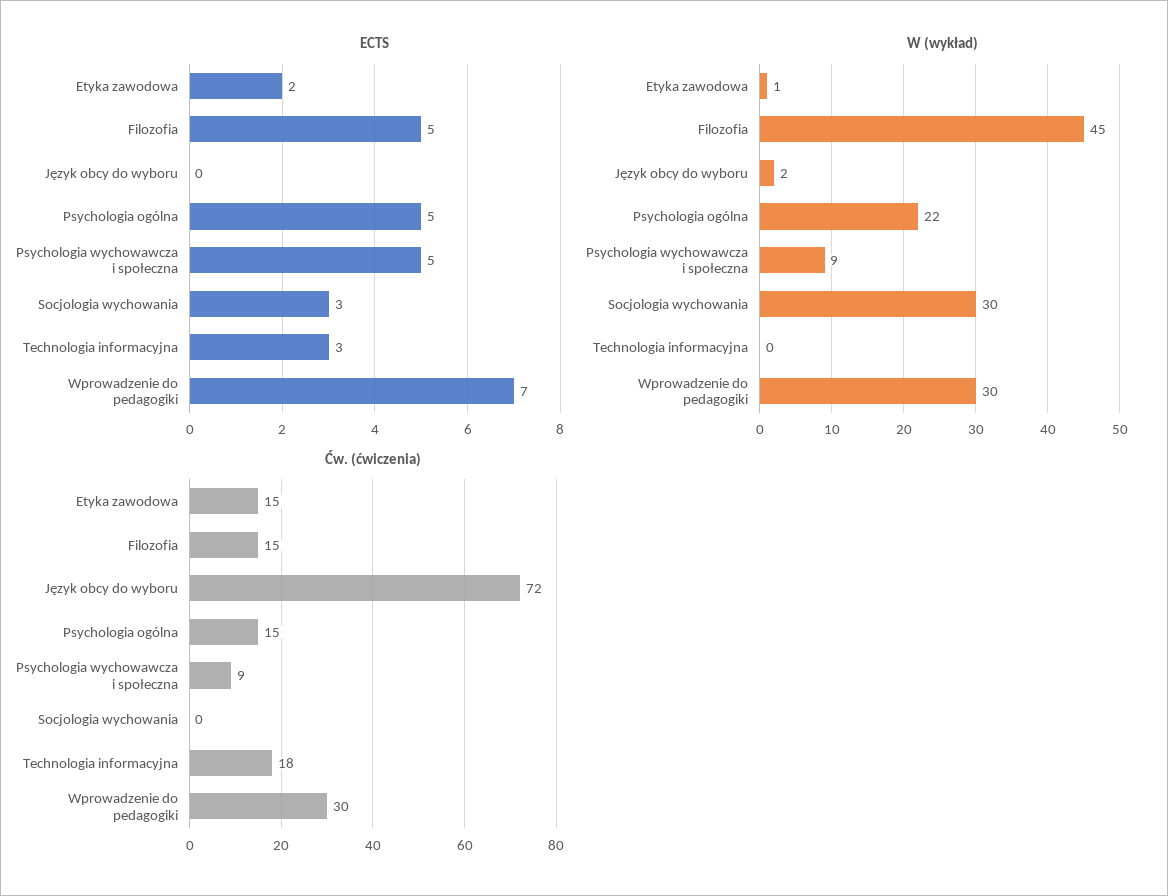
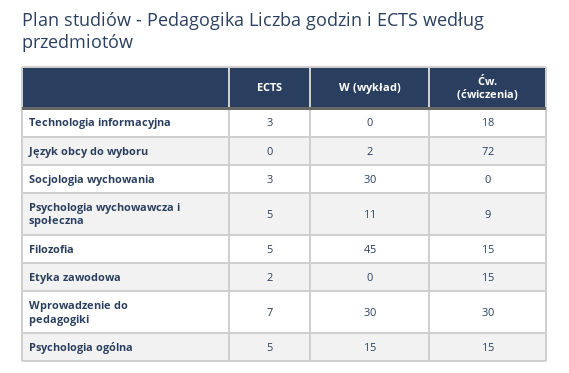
  {
    "ECTS": {
      "Etyka zawodowa": 2,
      "Filozofia": 5,
      "Język obcy do wyboru": 0,
      "Psychologia ogólna": 5,
      "Psychologia wychowawcza i społeczna": 5,
      "Socjologia wychowania": 3,
      "Technologia informacyjna": 3,
      "Wprowadzenie do pedagogiki": 7
    },
    "W (wykład)": {
-     "Etyka zawodowa": 1,
+     "Etyka zawodowa": 0,
      "Filozofia": 45,
      "Język obcy do wyboru": 2,
-     "Psychologia ogólna": 22,
+     "Psychologia ogólna": 15,
-     "Psychologia wychowawcza i społeczna": 9,
+     "Psychologia wychowawcza i społeczna": 11,
      "Socjologia wychowania": 30,
      "Technologia informacyjna": 0,
      "Wprowadzenie do pedagogiki": 30
    },
    "Ćw. (ćwiczenia)": {
      "Etyka zawodowa": 15,
      "Filozofia": 15,
      "Język obcy do wyboru": 72,
      "Psychologia ogólna": 15,
      "Psychologia wychowawcza i społeczna": 9,
      "Socjologia wychowania": 0,
      "Technologia informacyjna": 18,
      "Wprowadzenie do pedagogiki": 30
    }
  }

